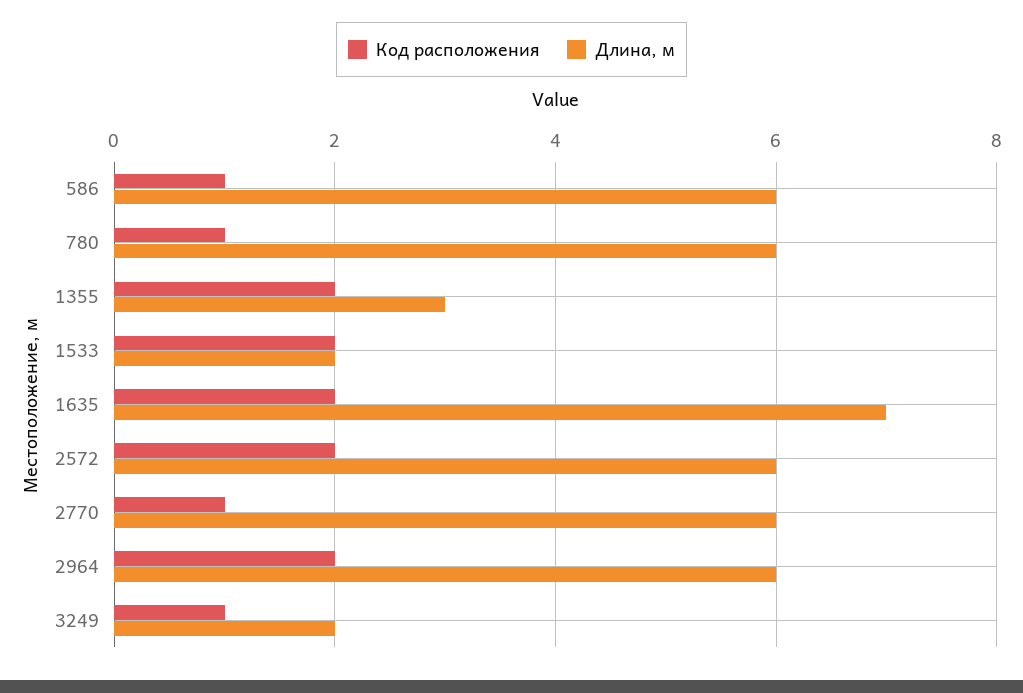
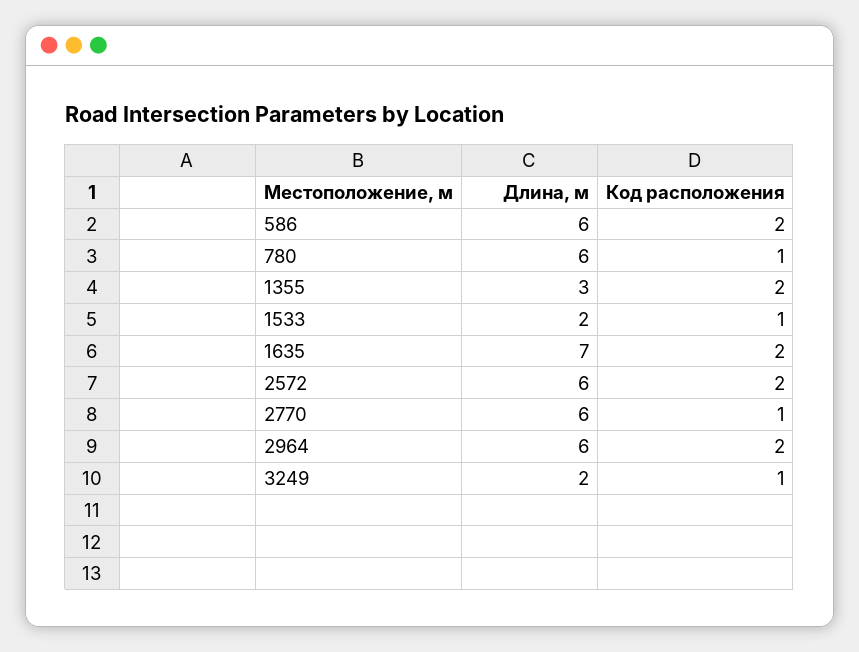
  {
    "Код расположения": {
-     "586": 1,
+     "586": 2,
      "780": 1,
      "1355": 2,
-     "1533": 2,
+     "1533": 1,
      "1635": 2,
      "2572": 2,
      "2770": 1,
      "2964": 2,
      "3249": 1
    },
    "Длина, м": {
      "586": 6,
      "780": 6,
      "1355": 3,
      "1533": 2,
      "1635": 7,
      "2572": 6,
      "2770": 6,
      "2964": 6,
      "3249": 2
    }
  }

